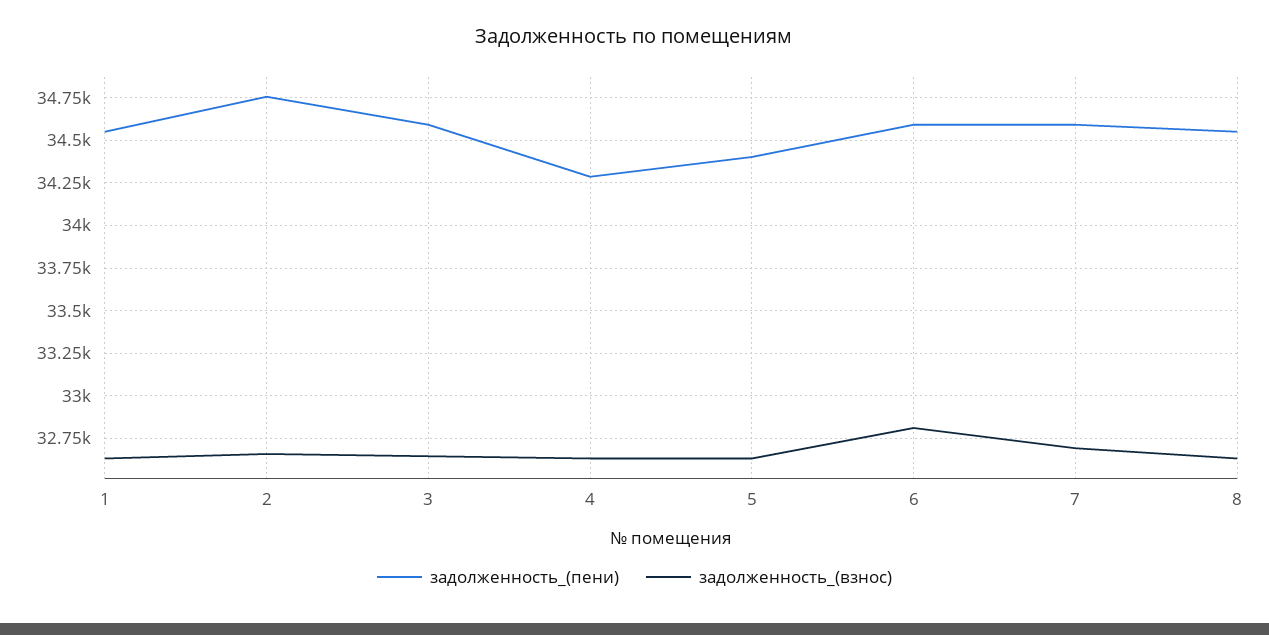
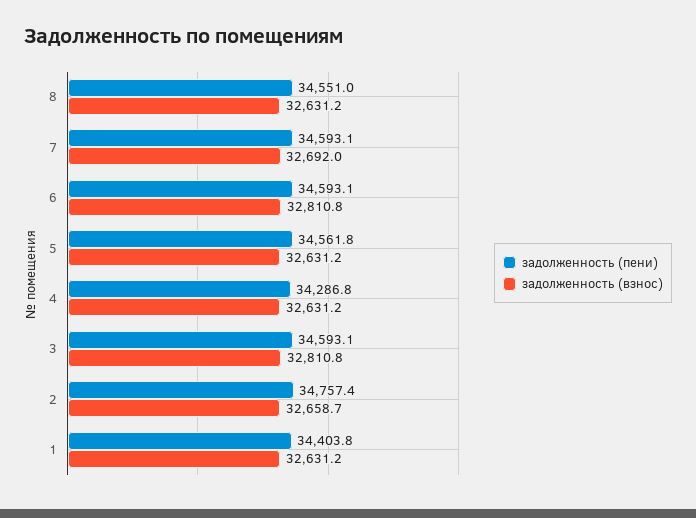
  {
    "задолженность_(пени)": {
-     "1": 34550,
+     "1": 34403.8,
      "2": 34757.4,
      "3": 34593.1,
      "4": 34286.8,
-     "5": 34400,
+     "5": 34561.8,
      "6": 34593.1,
      "7": 34593.1,
      "8": 34551
    },
    "задолженность_(взнос)": {
      "1": 32631.2,
      "2": 32658.7,
-     "3": 32650,
+     "3": 32810.8,
      "4": 32631.2,
      "5": 32631.2,
      "6": 32810.8,
      "7": 32692,
      "8": 32631.2
    }
  }

